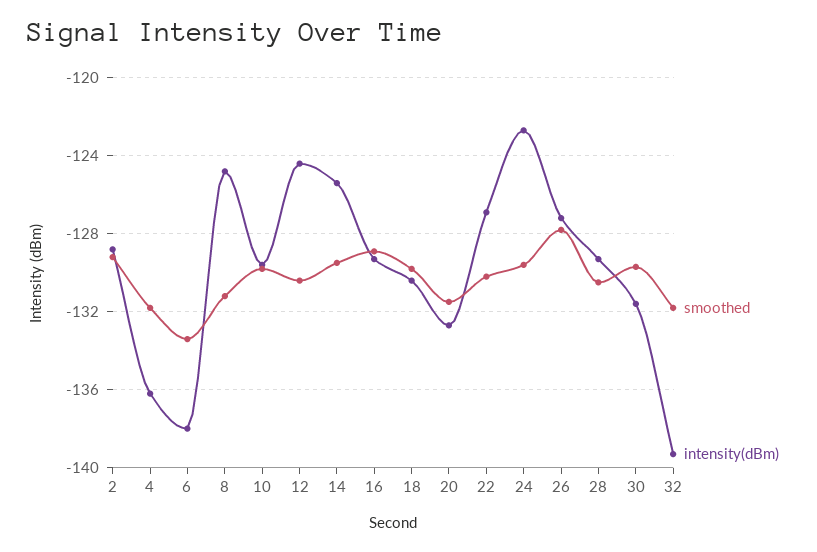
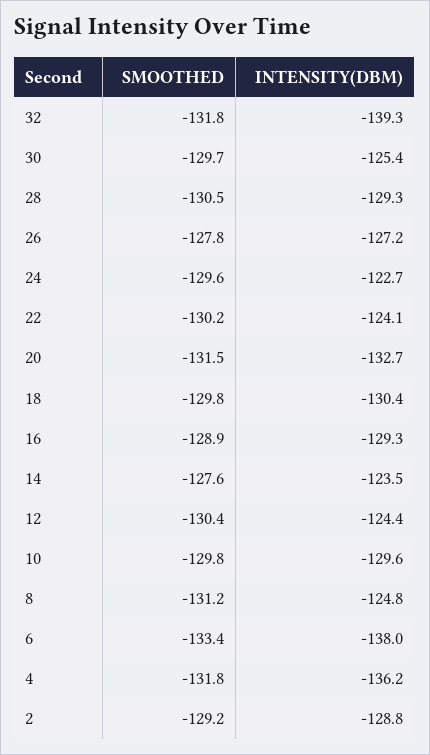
  {
    "smoothed": {
      "2": -129.2,
      "4": -131.8,
      "6": -133.4,
      "8": -131.2,
      "10": -129.8,
      "12": -130.4,
-     "14": -129.5,
+     "14": -127.6,
      "16": -128.9,
      "18": -129.8,
      "20": -131.5,
      "22": -130.2,
      "24": -129.6,
      "26": -127.8,
      "28": -130.5,
      "30": -129.7,
      "32": -131.8
    },
    "intensity(dBm)": {
      "2": -128.8,
      "4": -136.2,
      "6": -138,
      "8": -124.8,
      "10": -129.6,
      "12": -124.4,
-     "14": -125.5,
+     "14": -123.5,
      "16": -129.3,
      "18": -130.4,
      "20": -132.7,
-     "22": -127,
+     "22": -124.1,
      "24": -122.7,
      "26": -127.2,
      "28": -129.3,
-     "30": -131.5,
+     "30": -125.4,
      "32": -139.3
    }
  }

